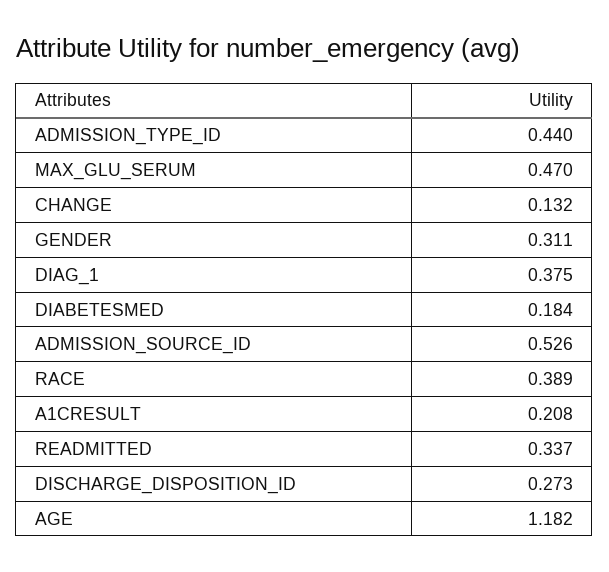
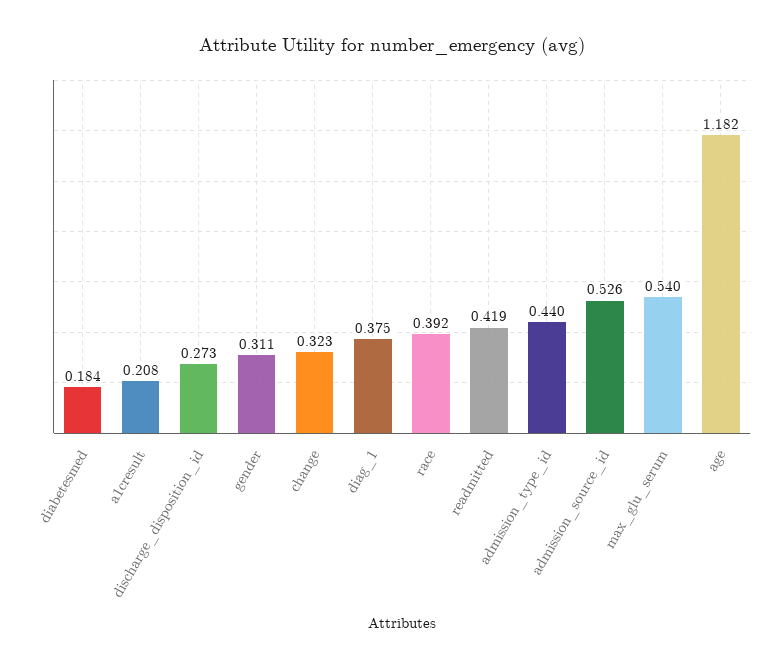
  {
    "ADMISSION_TYPE_ID": 0.44,
-   "MAX_GLU_SERUM": 0.47,
+   "MAX_GLU_SERUM": 0.54,
-   "CHANGE": 0.132,
+   "CHANGE": 0.323,
    "GENDER": 0.311,
    "DIAG_1": 0.375,
    "DIABETESMED": 0.184,
    "ADMISSION_SOURCE_ID": 0.526,
-   "RACE": 0.389,
+   "RACE": 0.392,
    "A1CRESULT": 0.208,
-   "READMITTED": 0.337,
+   "READMITTED": 0.419,
    "DISCHARGE_DISPOSITION_ID": 0.273,
    "AGE": 1.182
  }

